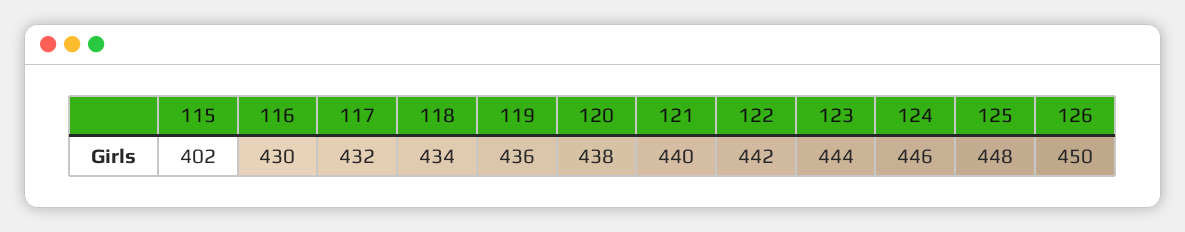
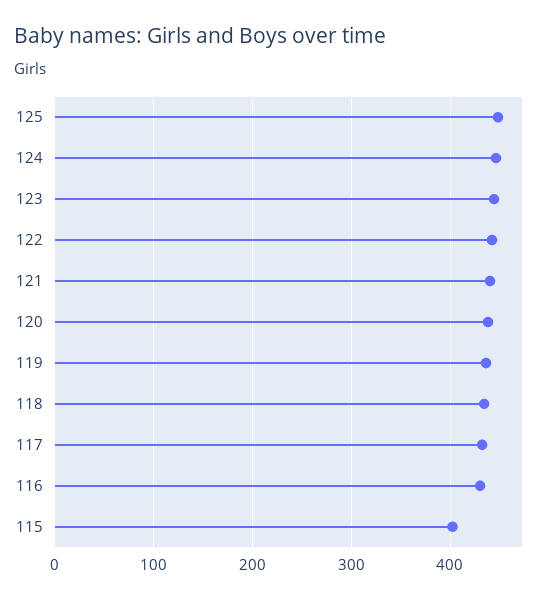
  {
    "115": 402,
    "116": 430,
    "117": 432,
    "118": 434,
    "119": 436,
    "120": 438,
    "121": 440,
    "122": 442,
    "123": 444,
    "124": 446,
-   "125": 448,
+   "125": 448
-   "126": 450
  }

